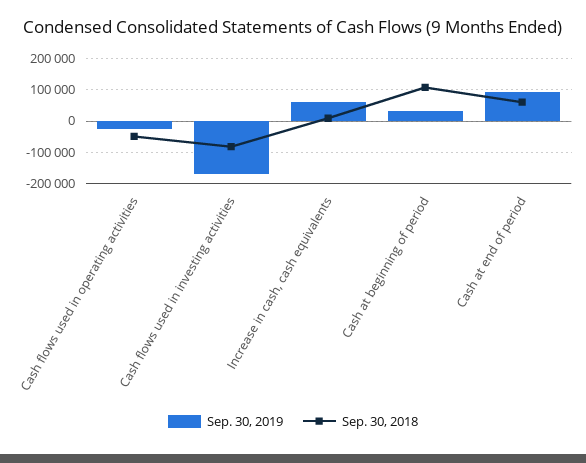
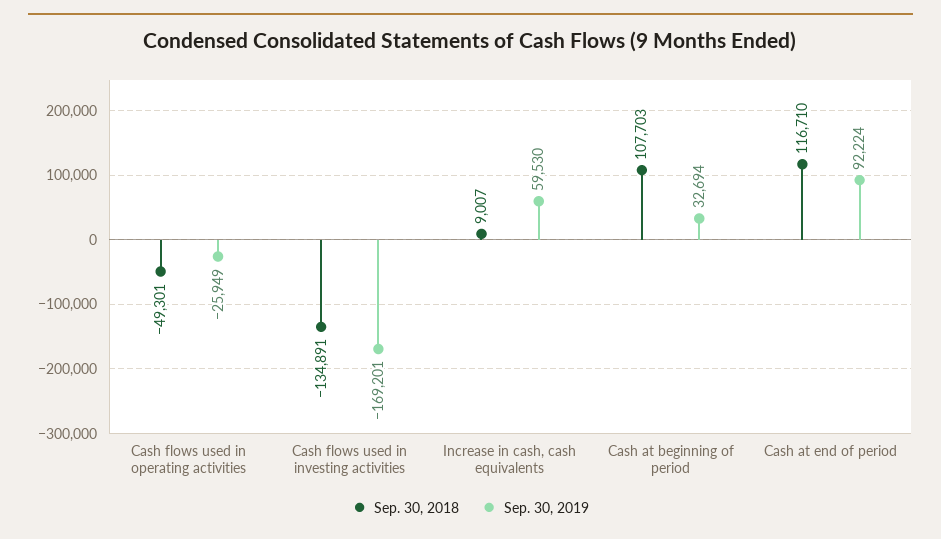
  {
    "Sep. 30, 2019": {
      "Cash flows used in operating activities": -25949,
      "Cash flows used in investing activities": -169201,
      "Increase in cash, cash equivalents": 59530,
      "Cash at beginning of period": 32694,
      "Cash at end of period": 92224
    },
    "Sep. 30, 2018": {
      "Cash flows used in operating activities": -49301,
-     "Cash flows used in investing activities": -80000,
+     "Cash flows used in investing activities": -134891,
      "Increase in cash, cash equivalents": 9007,
      "Cash at beginning of period": 107703,
-     "Cash at end of period": 60000
+     "Cash at end of period": 116710
    }
  }

